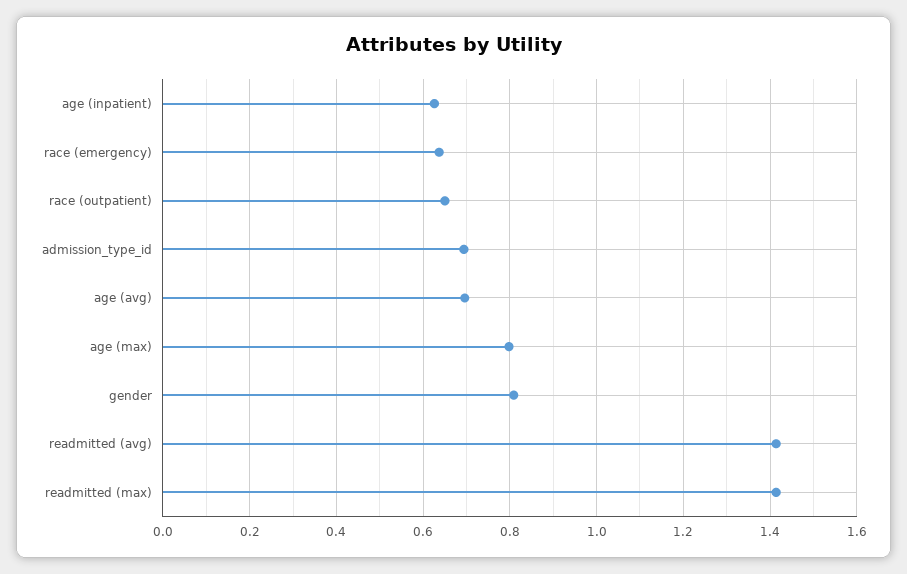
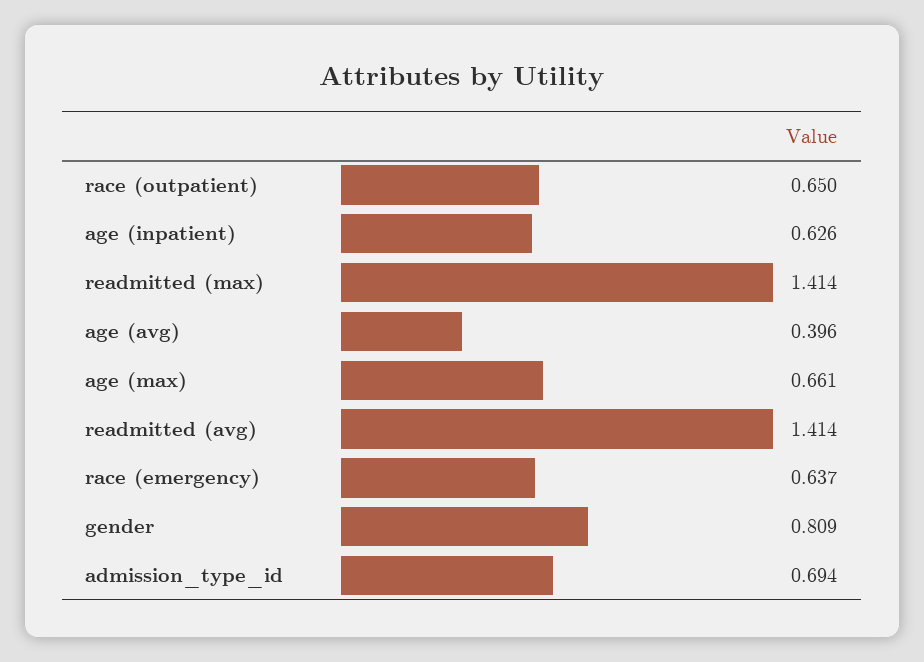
  {
    "age (inpatient)": 0.626,
    "race (emergency)": 0.637,
    "race (outpatient)": 0.65,
    "admission_type_id": 0.694,
-   "age (avg)": 0.7,
+   "age (avg)": 0.396,
-   "age (max)": 0.8,
+   "age (max)": 0.661,
    "gender": 0.809,
    "readmitted (avg)": 1.414,
    "readmitted (max)": 1.414
  }

